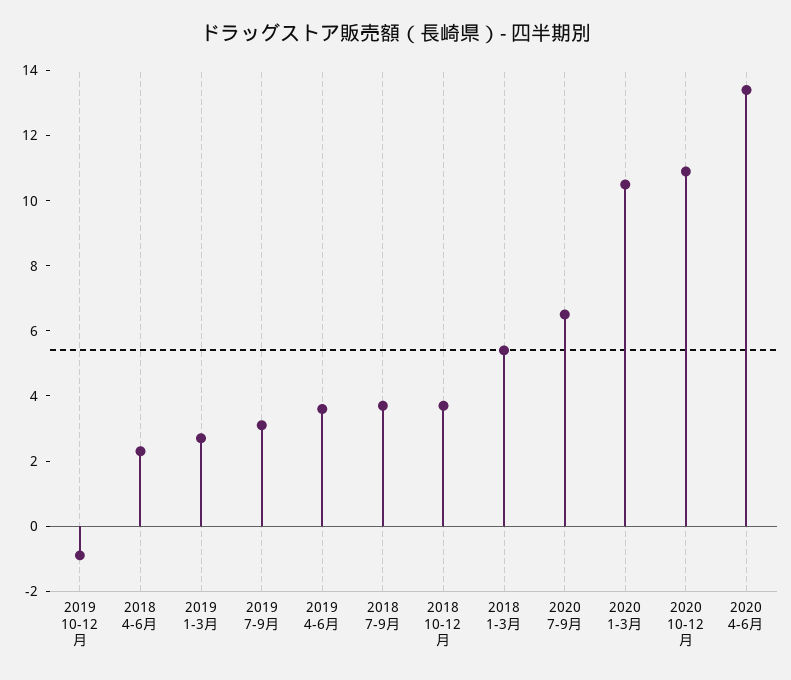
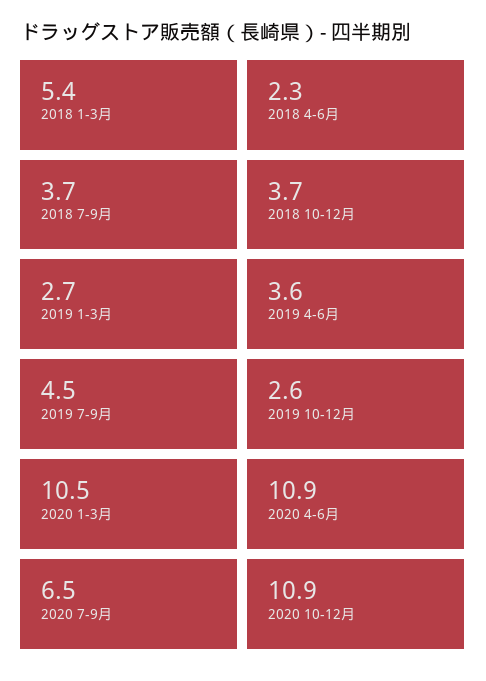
  {
-   "2019 10-12月": -1,
+   "2019 10-12月": 2.6,
    "2018 4-6月": 2.3,
    "2019 1-3月": 2.7,
-   "2019 7-9月": 3,
+   "2019 7-9月": 4.5,
    "2019 4-6月": 3.6,
    "2018 7-9月": 3.7,
    "2018 10-12月": 3.7,
    "2018 1-3月": 5.4,
    "2020 7-9月": 6.5,
    "2020 1-3月": 10.5,
    "2020 10-12月": 10.9,
-   "2020 4-6月": 13.5
+   "2020 4-6月": 10.9
  }

